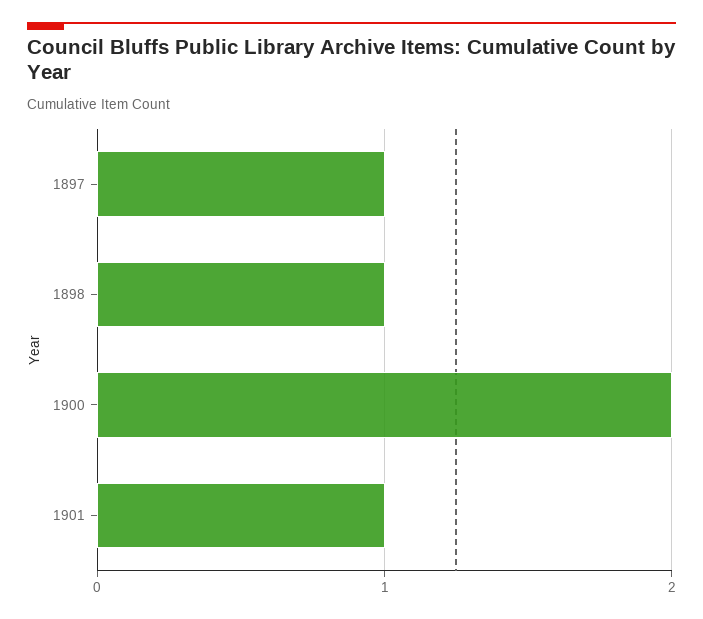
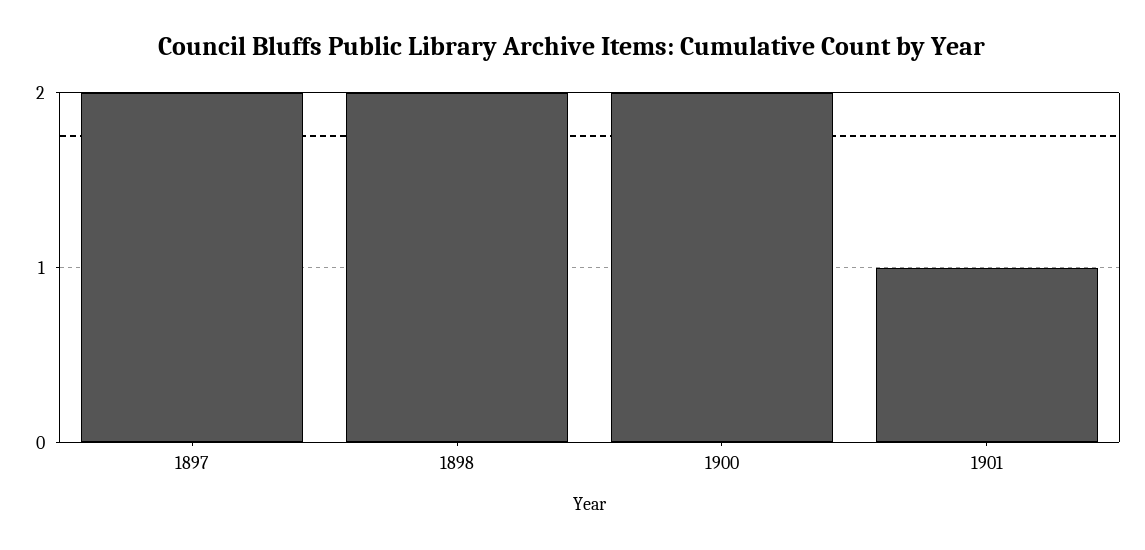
  {
-   "1897": 1,
+   "1897": 2,
-   "1898": 1,
+   "1898": 2,
    "1900": 2,
    "1901": 1
  }

